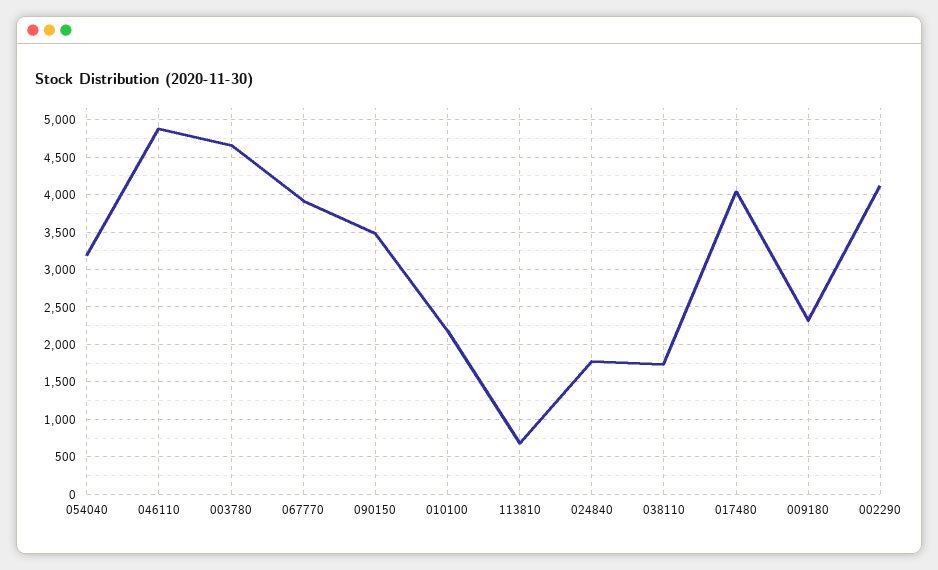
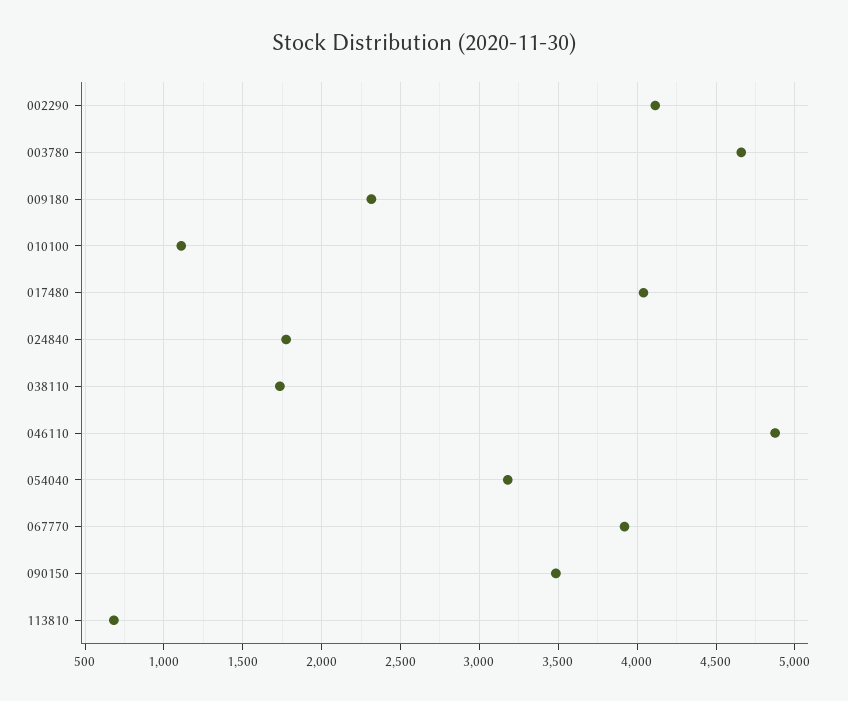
  {
    "054040": 3200,
    "046110": 4900,
    "003780": 4650,
    "067770": 3900,
    "090150": 3500,
-   "010100": 2200,
+   "010100": 1100,
    "113810": 700,
    "024840": 1800,
    "038110": 1750,
    "017480": 4050,
    "009180": 2300,
    "002290": 4100
  }

